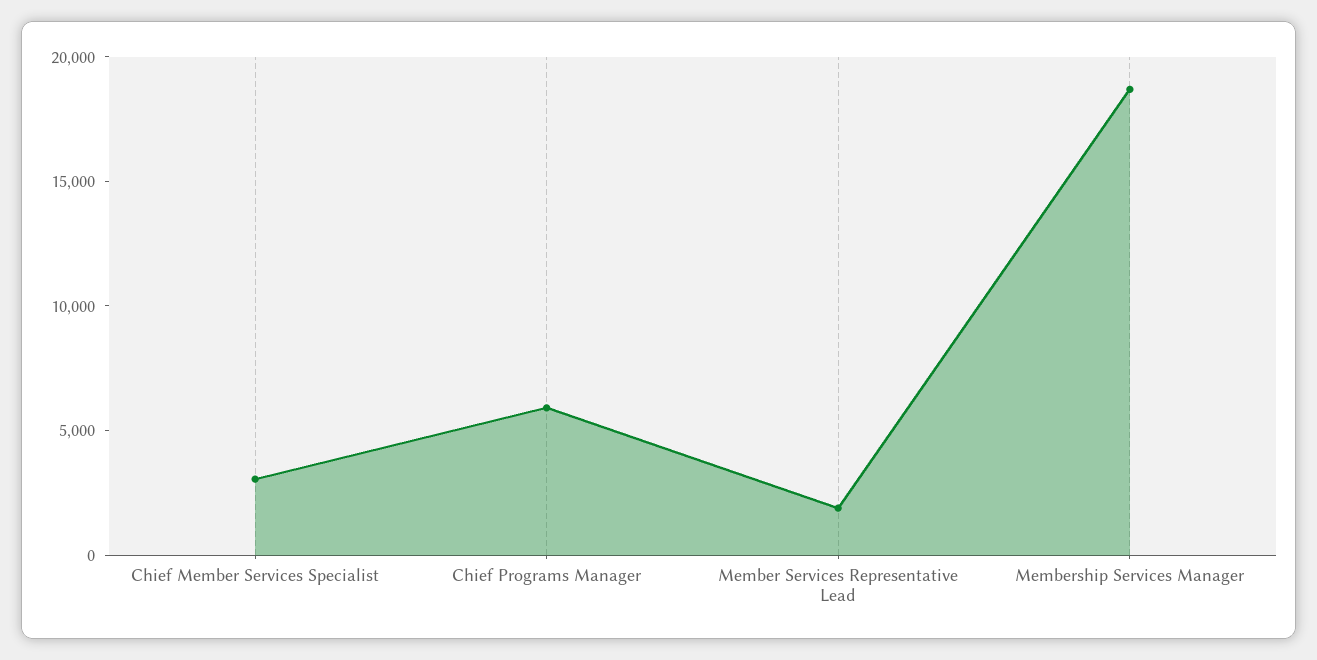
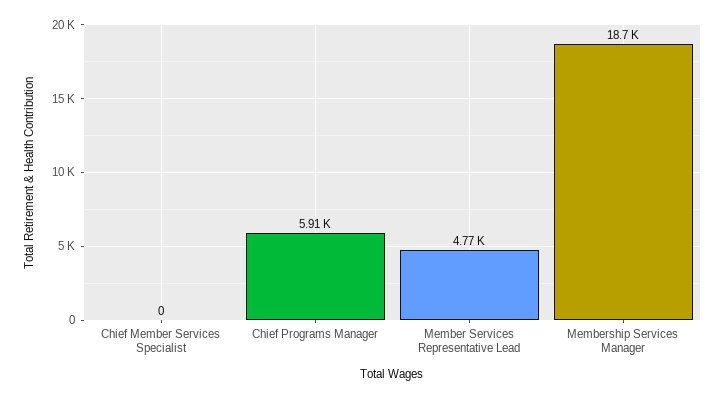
  {
-   "Chief Member Services Specialist": 3000,
+   "Chief Member Services Specialist": 0,
    "Chief Programs Manager": 5910,
-   "Member Services Representative Lead": 2000,
+   "Member Services Representative Lead": 4770,
    "Membership Services Manager": 18700
  }

